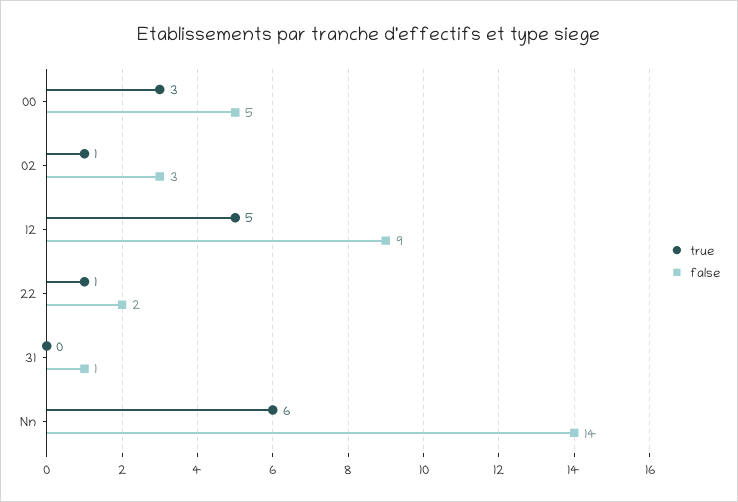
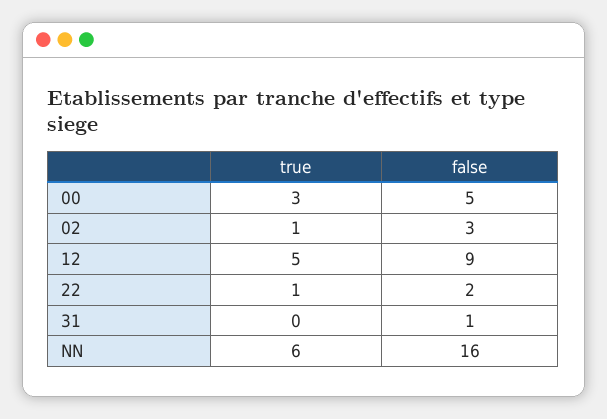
  {
    "true": {
      "00": 3,
      "02": 1,
      "12": 5,
      "22": 1,
      "31": 0,
      "Nn": 6
    },
    "false": {
      "00": 5,
      "02": 3,
      "12": 9,
      "22": 2,
      "31": 1,
-     "Nn": 14
+     "Nn": 16
    }
  }

